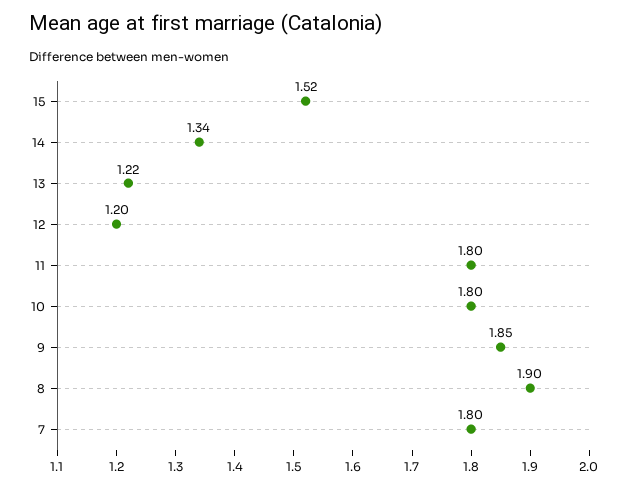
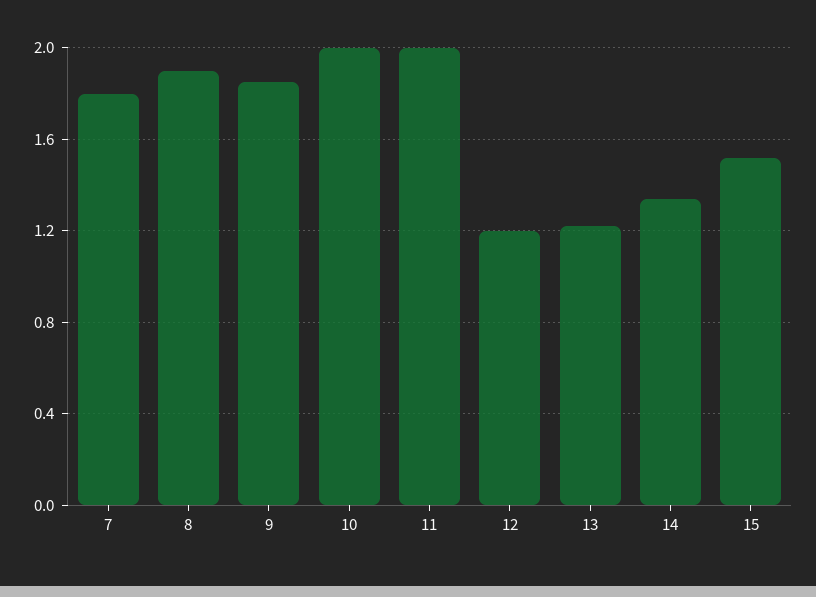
  {
    "15": 1.52,
    "14": 1.34,
    "13": 1.22,
    "12": 1.2,
-   "11": 1.8,
+   "11": 2,
-   "10": 1.8,
+   "10": 2,
    "9": 1.85,
    "8": 1.9,
    "7": 1.8
  }

